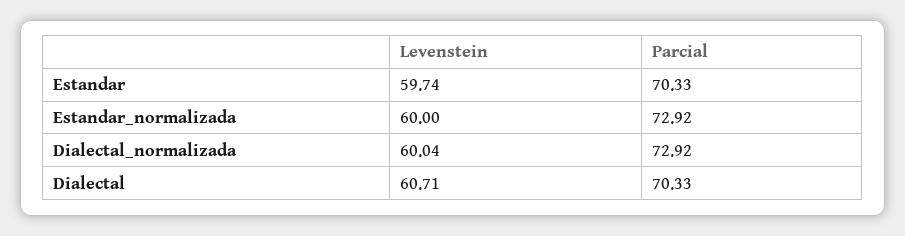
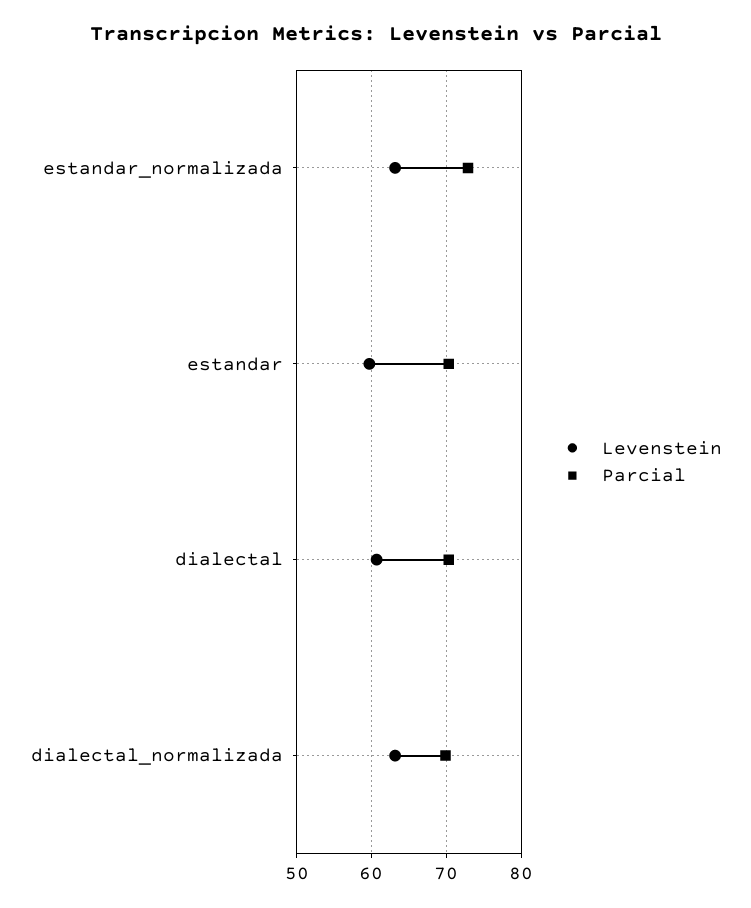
  {
    "Levenstein": {
      "Estandar": 59.74,
-     "Estandar_normalizada": 60,
+     "Estandar_normalizada": 63,
-     "Dialectal_normalizada": 60.04,
+     "Dialectal_normalizada": 63,
      "Dialectal": 60.71
    },
    "Parcial": {
      "Estandar": 70.33,
      "Estandar_normalizada": 72.92,
-     "Dialectal_normalizada": 72.92,
+     "Dialectal_normalizada": 70,
      "Dialectal": 70.33
    }
  }

